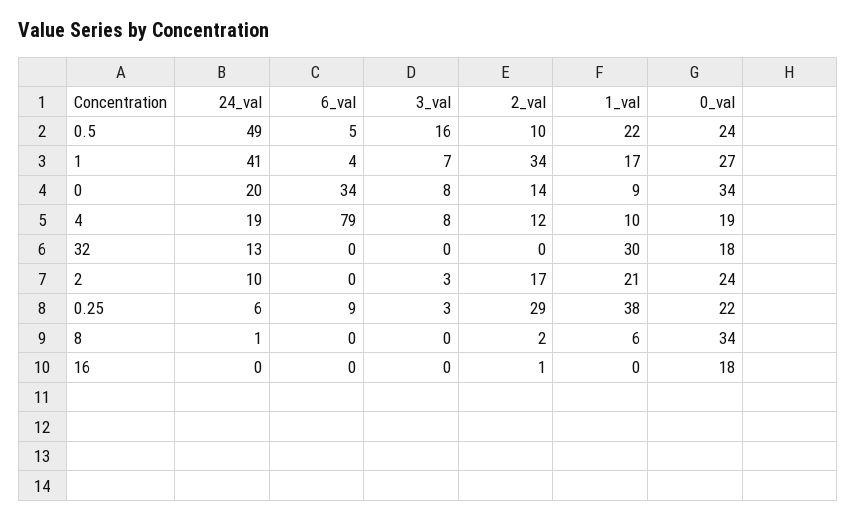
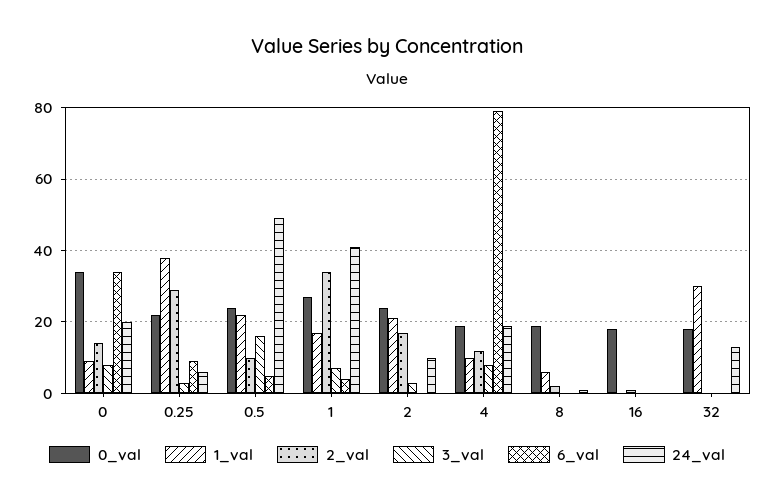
  {
    "24_val": {
      "0.5": 49,
      "1": 41,
      "0": 20,
      "4": 19,
      "32": 13,
      "2": 10,
      "0.25": 6,
      "8": 1,
      "16": 0
    },
    "6_val": {
      "0.5": 5,
      "1": 4,
      "0": 34,
      "4": 79,
      "32": 0,
      "2": 0,
      "0.25": 9,
      "8": 0,
      "16": 0
    },
    "3_val": {
      "0.5": 16,
      "1": 7,
      "0": 8,
      "4": 8,
      "32": 0,
      "2": 3,
      "0.25": 3,
      "8": 0,
      "16": 0
    },
    "2_val": {
      "0.5": 10,
      "1": 34,
      "0": 14,
      "4": 12,
      "32": 0,
      "2": 17,
      "0.25": 29,
      "8": 2,
      "16": 1
    },
    "1_val": {
      "0.5": 22,
      "1": 17,
      "0": 9,
      "4": 10,
      "32": 30,
      "2": 21,
      "0.25": 38,
      "8": 6,
      "16": 0
    },
    "0_val": {
      "0.5": 24,
      "1": 27,
      "0": 34,
      "4": 19,
      "32": 18,
      "2": 24,
      "0.25": 22,
-     "8": 34,
+     "8": 20,
      "16": 18
    }
  }

